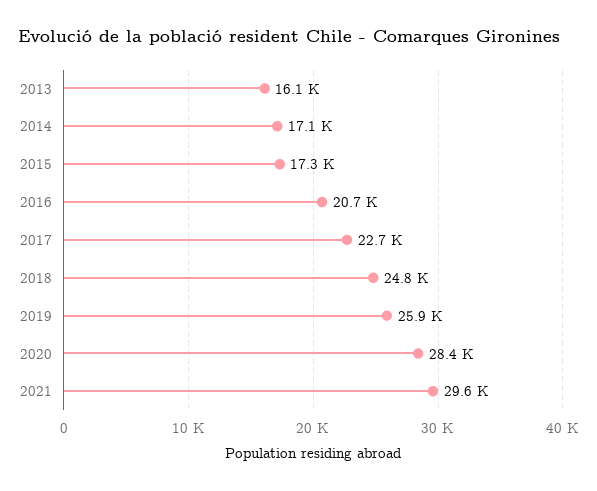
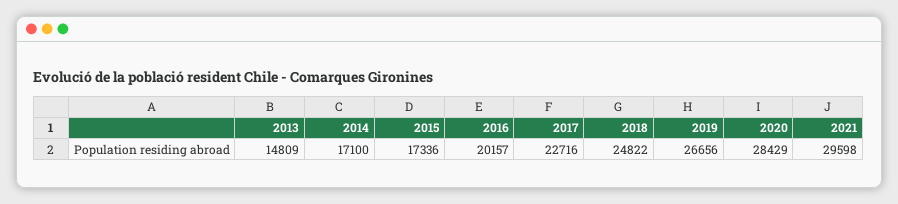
  {
-   "2013": 16100,
+   "2013": 14809,
    "2014": 17100,
    "2015": 17336,
-   "2016": 20700,
+   "2016": 20157,
    "2017": 22716,
    "2018": 24822,
-   "2019": 25900,
+   "2019": 26656,
    "2020": 28429,
    "2021": 29598
  }

